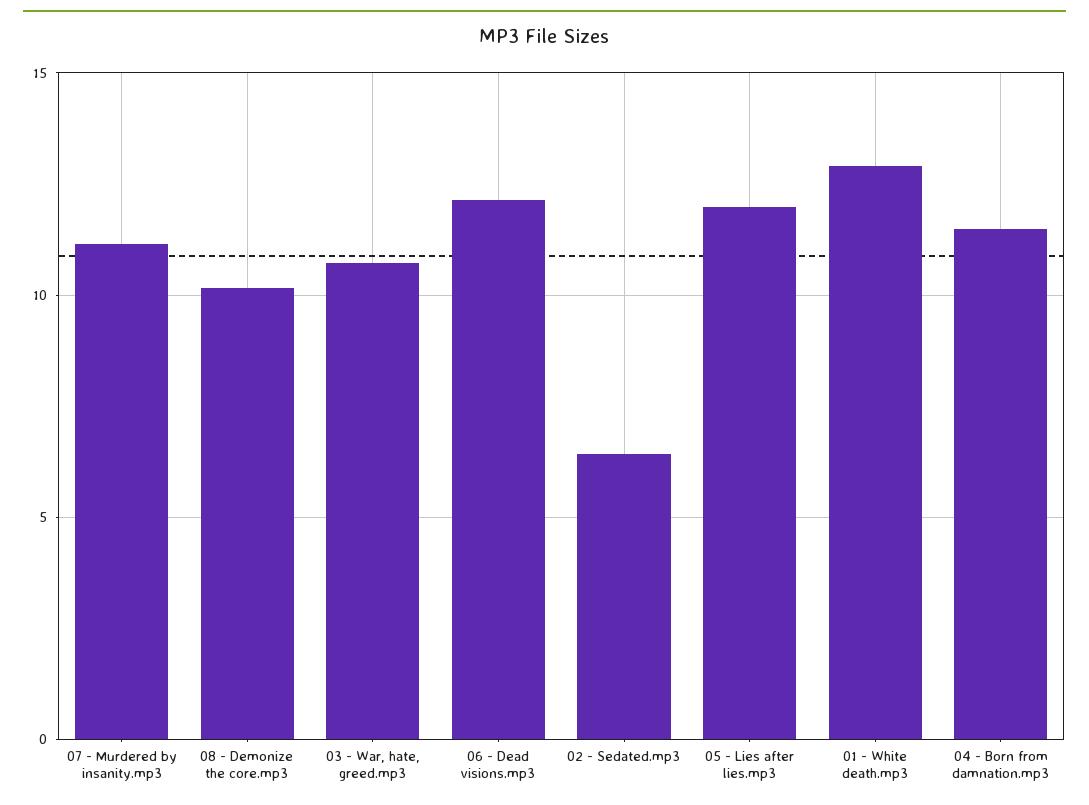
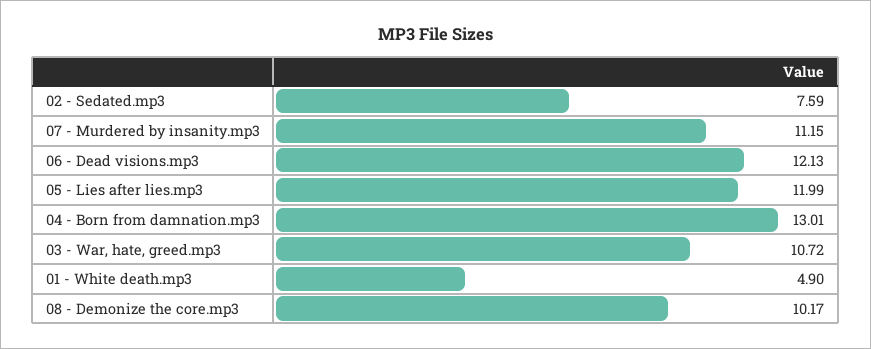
  {
    "07 - Murdered by insanity.mp3": 11.15,
    "08 - Demonize the core.mp3": 10.17,
    "03 - War, hate, greed.mp3": 10.72,
    "06 - Dead visions.mp3": 12.13,
-   "02 - Sedated.mp3": 6.5,
+   "02 - Sedated.mp3": 7.59,
    "05 - Lies after lies.mp3": 11.99,
-   "01 - White death.mp3": 13,
+   "01 - White death.mp3": 4.9,
-   "04 - Born from damnation.mp3": 11.5
+   "04 - Born from damnation.mp3": 13.01
  }

